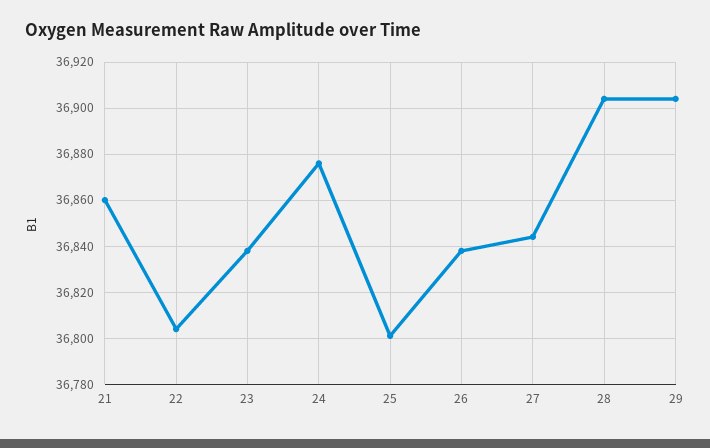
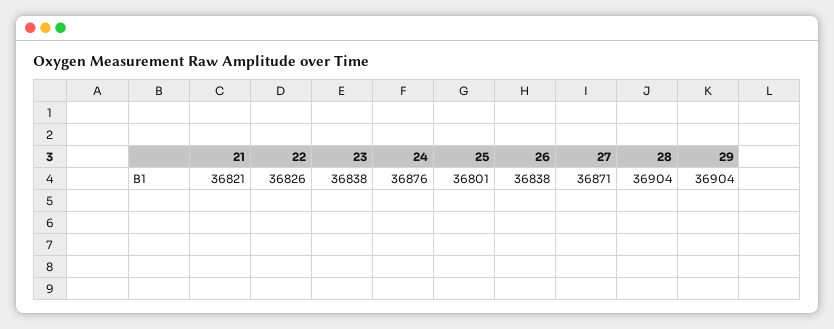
  {
-   "21": 36860,
+   "21": 36821,
-   "22": 36805,
+   "22": 36826,
    "23": 36838,
    "24": 36876,
    "25": 36801,
    "26": 36838,
-   "27": 36845,
+   "27": 36871,
    "28": 36904,
    "29": 36904
  }

